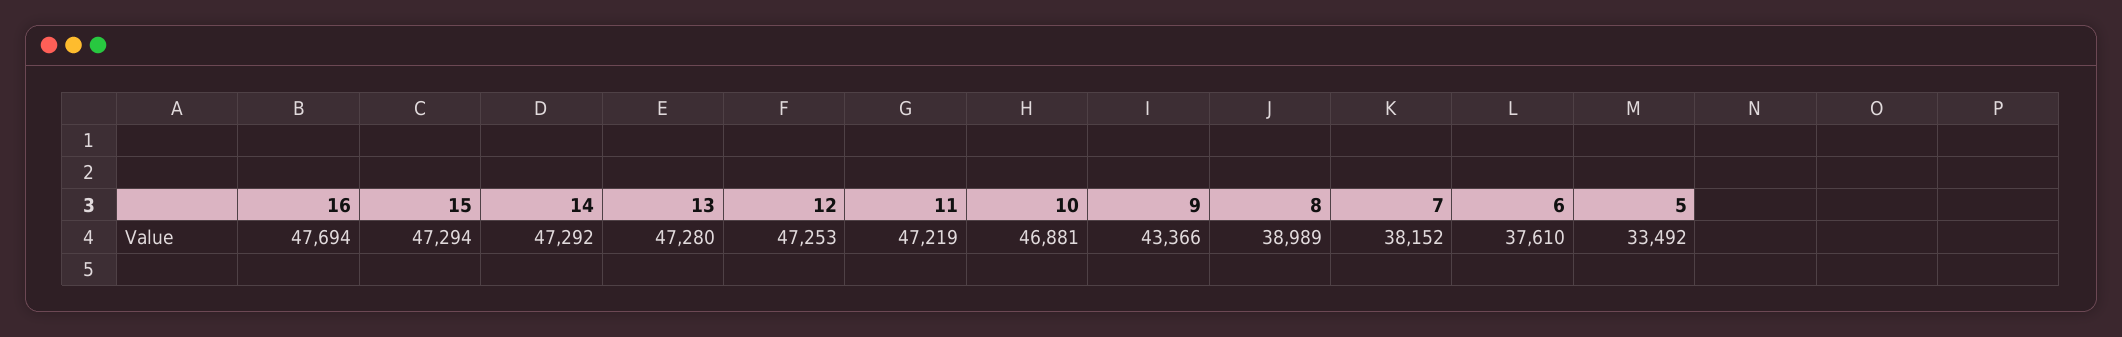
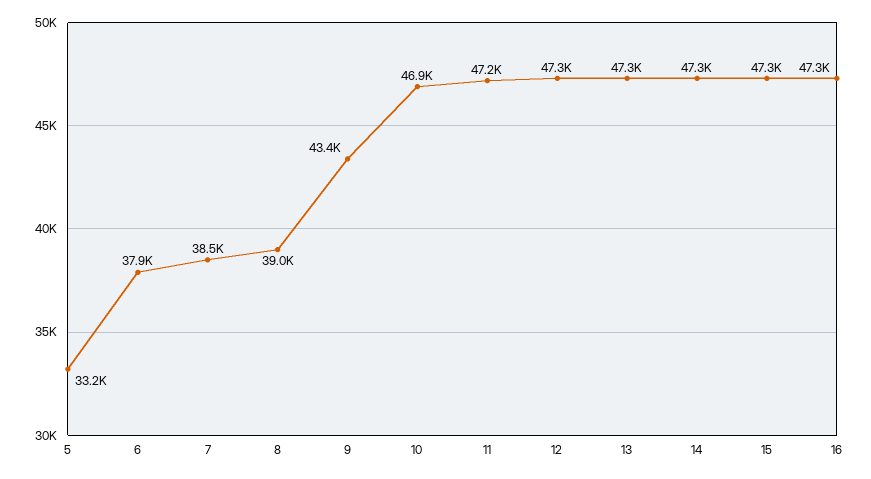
  {
-   "16": 47694,
+   "16": 47300,
    "15": 47294,
    "14": 47292,
    "13": 47280,
    "12": 47253,
    "11": 47219,
    "10": 46881,
    "9": 43366,
    "8": 38989,
-   "7": 38152,
+   "7": 38500,
-   "6": 37610,
+   "6": 37900,
-   "5": 33492
+   "5": 33200
  }

